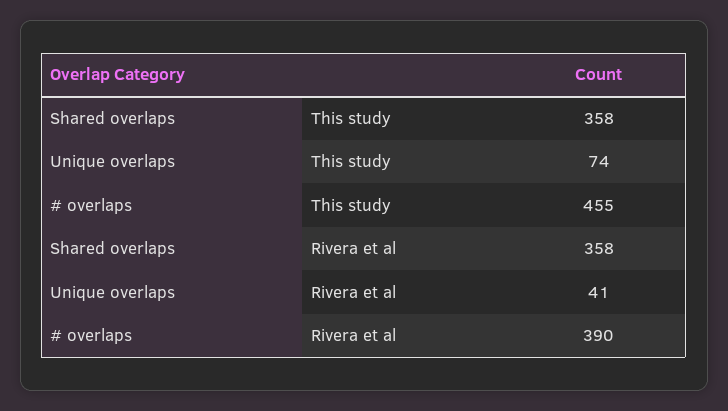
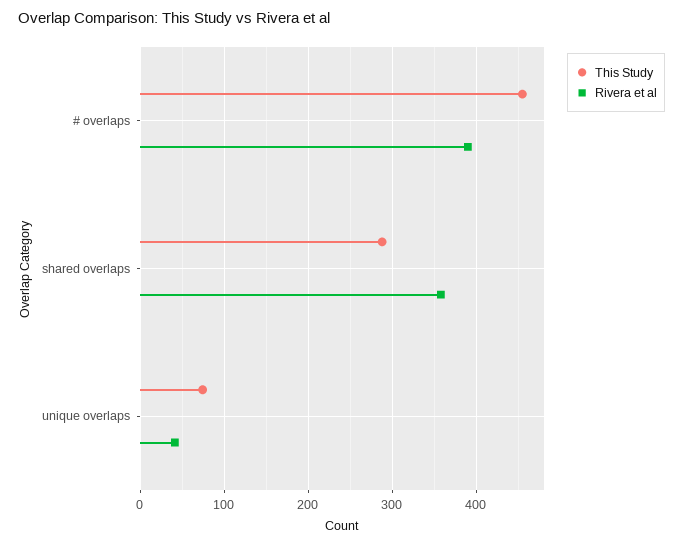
  {
    "This study": {
-     "Shared overlaps": 358,
+     "Shared overlaps": 290,
      "Unique overlaps": 74,
      "# overlaps": 455
    },
    "Rivera et al": {
      "Shared overlaps": 358,
      "Unique overlaps": 41,
      "# overlaps": 390
    }
  }

